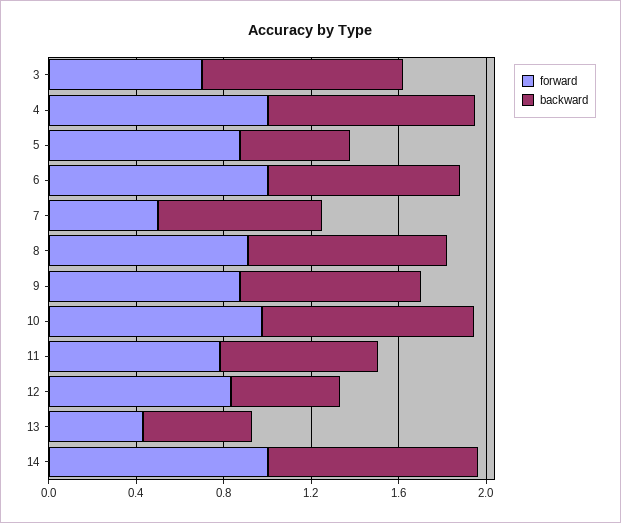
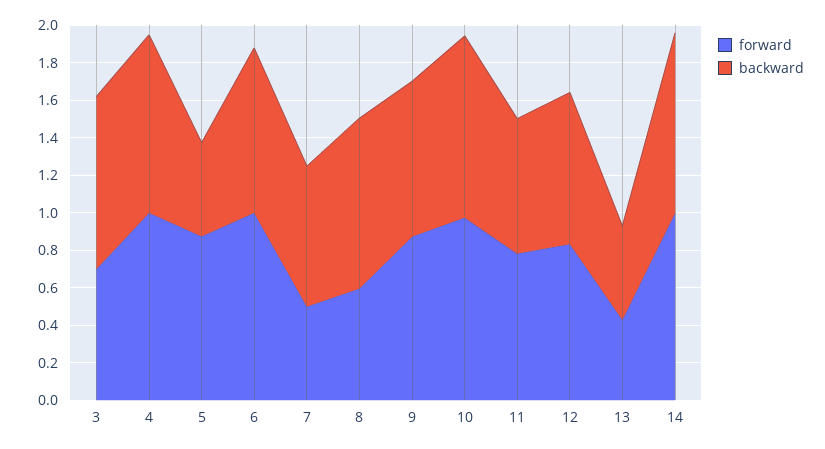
  {
    "forward": {
      "3": 0.7,
      "4": 1,
      "5": 0.9,
      "6": 1,
      "7": 0.5,
-     "8": 0.9,
+     "8": 0.6,
      "9": 0.85,
      "10": 0.95,
      "11": 0.8,
      "12": 0.85,
      "13": 0.45,
      "14": 1
    },
    "backward": {
      "3": 0.9,
      "4": 0.95,
      "5": 0.5,
      "6": 0.9,
      "7": 0.75,
      "8": 0.9,
      "9": 0.85,
      "10": 0.95,
      "11": 0.7,
-     "12": 0.5,
+     "12": 0.8,
      "13": 0.5,
      "14": 0.95
    }
  }

